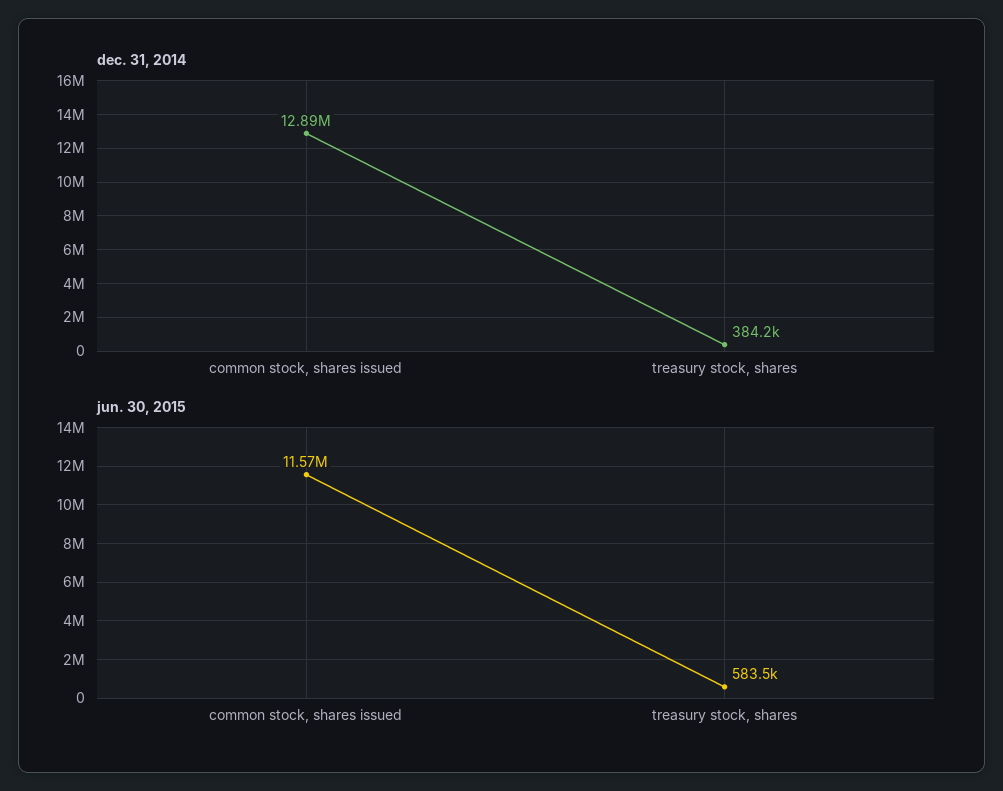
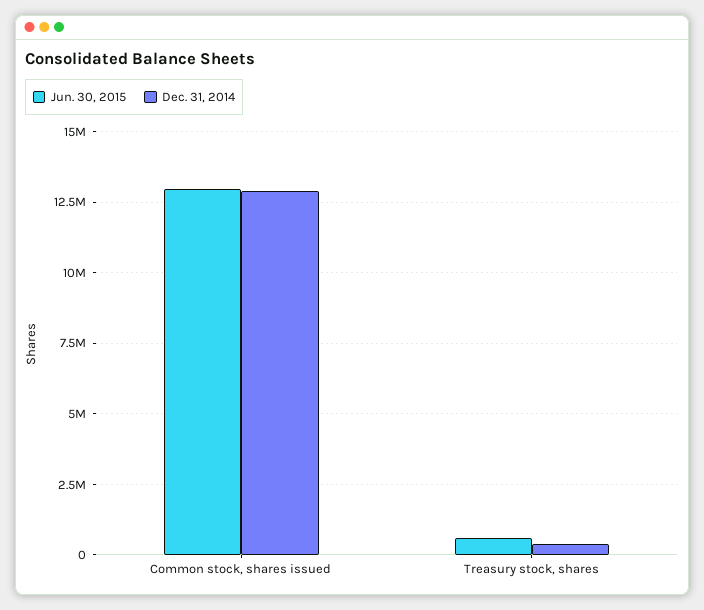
  {
    "dec. 31, 2014": {
      "common stock, shares issued": 12890000,
      "treasury stock, shares": 384200
    },
    "jun. 30, 2015": {
-     "common stock, shares issued": 11570000,
+     "common stock, shares issued": 13000000,
      "treasury stock, shares": 583500
    }
  }

